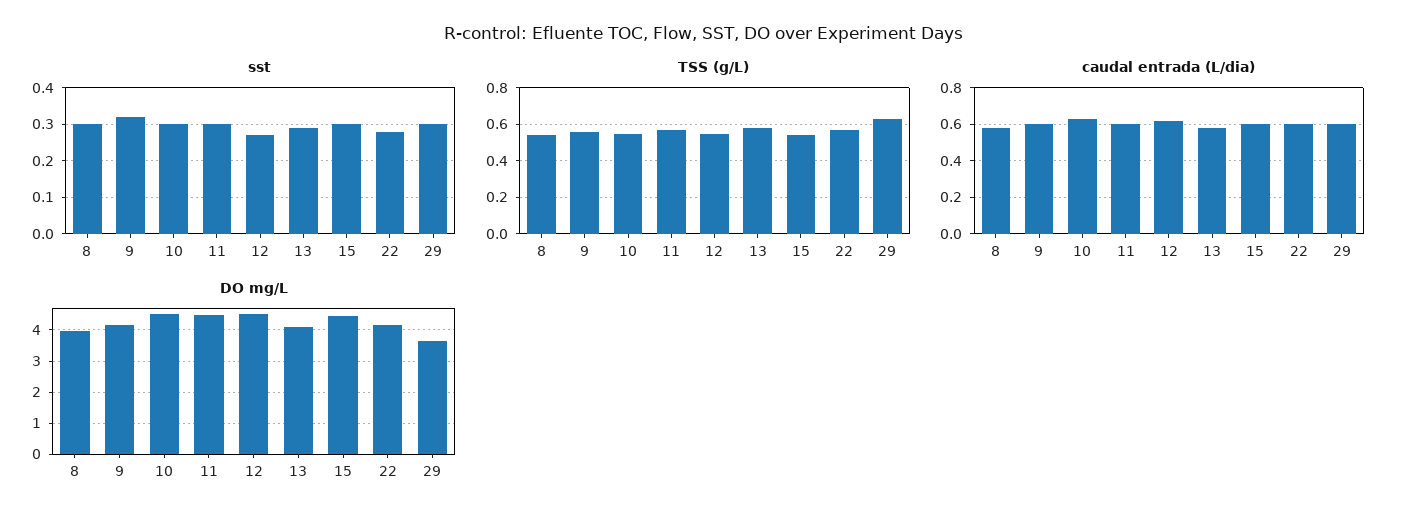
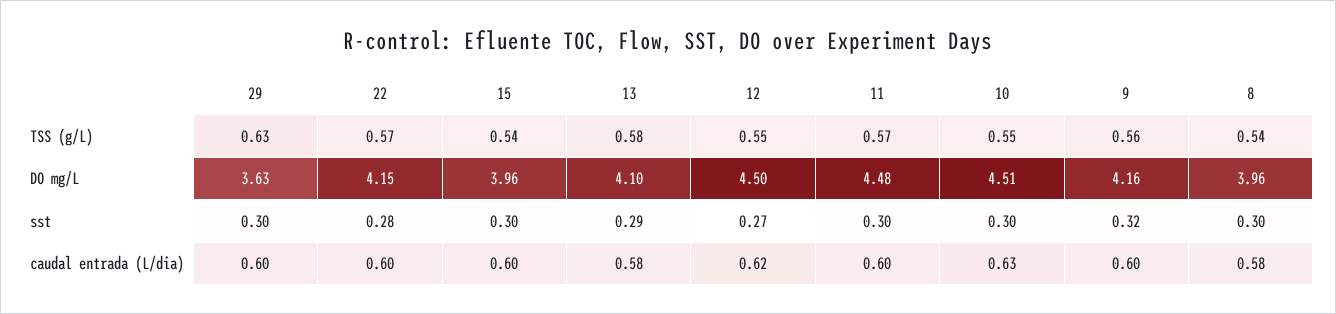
  {
    "sst": {
      "8": 0.3,
      "9": 0.32,
      "10": 0.3,
      "11": 0.3,
      "12": 0.27,
      "13": 0.29,
      "15": 0.3,
      "22": 0.28,
      "29": 0.3
    },
    "TSS (g/L)": {
      "8": 0.54,
      "9": 0.56,
      "10": 0.55,
      "11": 0.57,
      "12": 0.55,
      "13": 0.58,
      "15": 0.54,
      "22": 0.57,
      "29": 0.63
    },
    "caudal entrada (L/dia)": {
      "8": 0.58,
      "9": 0.6,
      "10": 0.63,
      "11": 0.6,
      "12": 0.62,
      "13": 0.58,
      "15": 0.6,
      "22": 0.6,
      "29": 0.6
    },
    "DO mg/L": {
      "8": 3.96,
      "9": 4.16,
      "10": 4.51,
      "11": 4.48,
      "12": 4.5,
      "13": 4.1,
-     "15": 4.4,
+     "15": 3.96,
      "22": 4.15,
      "29": 3.63
    }
  }

